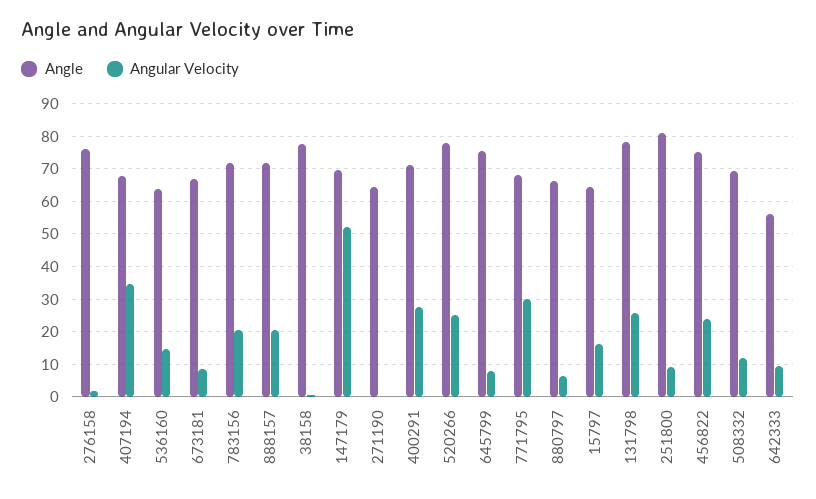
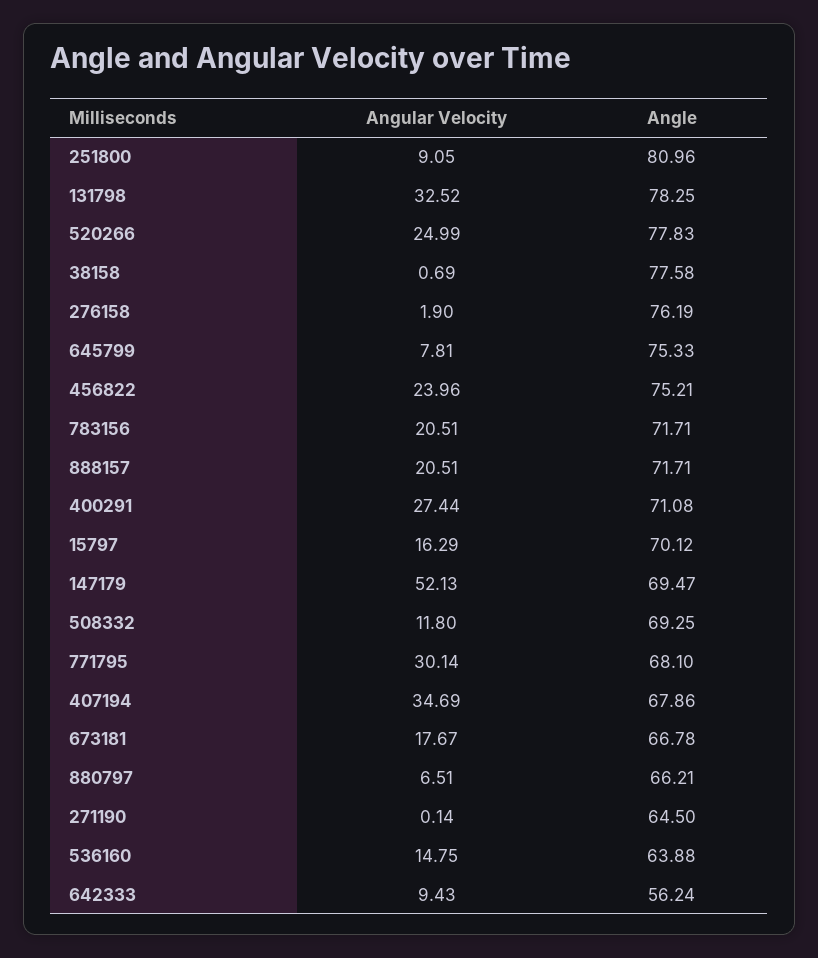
  {
    "Angle": {
      "276158": 76.19,
      "407194": 67.86,
      "536160": 63.88,
      "673181": 66.78,
      "783156": 71.71,
      "888157": 71.71,
      "38158": 77.58,
      "147179": 69.47,
      "271190": 64.5,
      "400291": 71.08,
      "520266": 77.83,
      "645799": 75.33,
      "771795": 68.1,
      "880797": 66.21,
-     "15797": 64,
+     "15797": 70.12,
      "131798": 78.25,
      "251800": 80.96,
      "456822": 75.21,
      "508332": 69.25,
      "642333": 56.24
    },
    "Angular Velocity": {
      "276158": 1.9,
      "407194": 34.69,
      "536160": 14.75,
-     "673181": 8,
+     "673181": 17.67,
      "783156": 20.51,
      "888157": 20.51,
      "38158": 0.69,
      "147179": 52.13,
      "271190": 0.14,
      "400291": 27.44,
      "520266": 24.99,
      "645799": 7.81,
      "771795": 30.14,
      "880797": 6.51,
      "15797": 16.29,
-     "131798": 26,
+     "131798": 32.52,
      "251800": 9.05,
      "456822": 23.96,
      "508332": 11.8,
      "642333": 9.43
    }
  }

